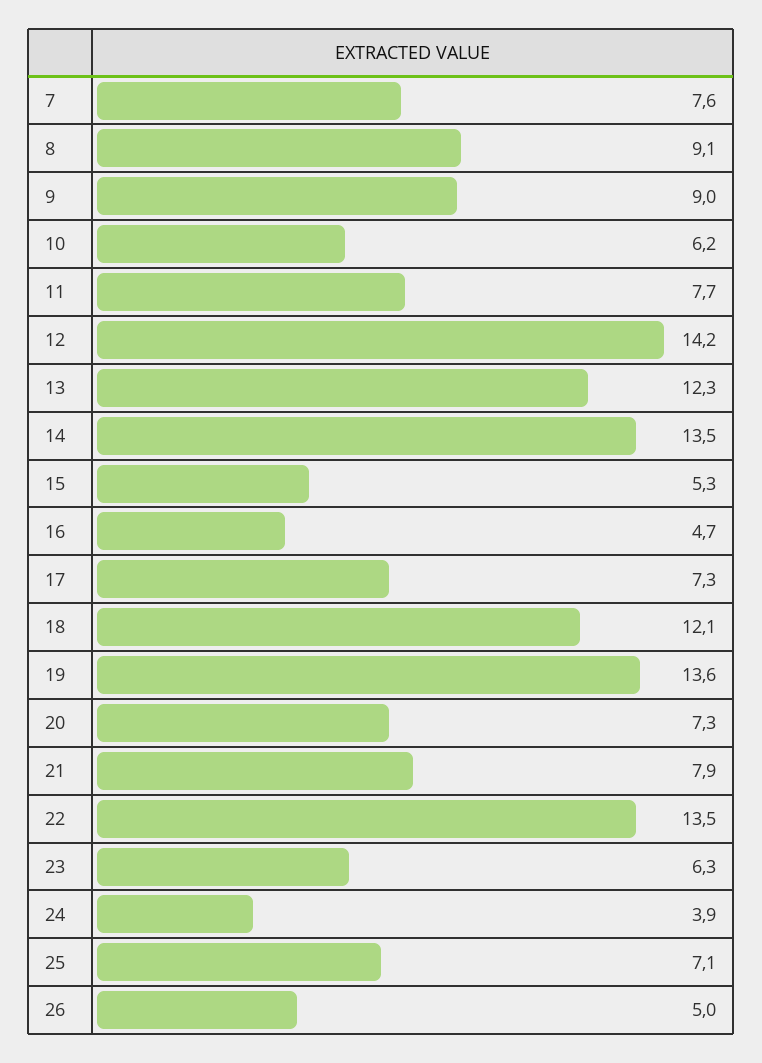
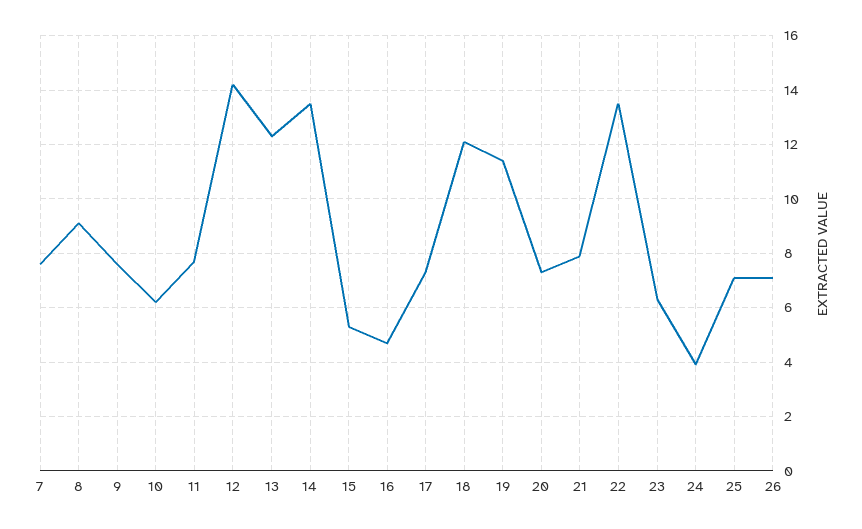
  {
    "7": 7.6,
    "8": 9.1,
-   "9": 9,
+   "9": 7.5,
    "10": 6.2,
    "11": 7.7,
    "12": 14.2,
    "13": 12.3,
    "14": 13.5,
    "15": 5.3,
    "16": 4.7,
    "17": 7.3,
    "18": 12.1,
-   "19": 13.6,
+   "19": 11.5,
    "20": 7.3,
    "21": 7.9,
    "22": 13.5,
    "23": 6.3,
    "24": 3.9,
    "25": 7.1,
-   "26": 5
+   "26": 7
  }

